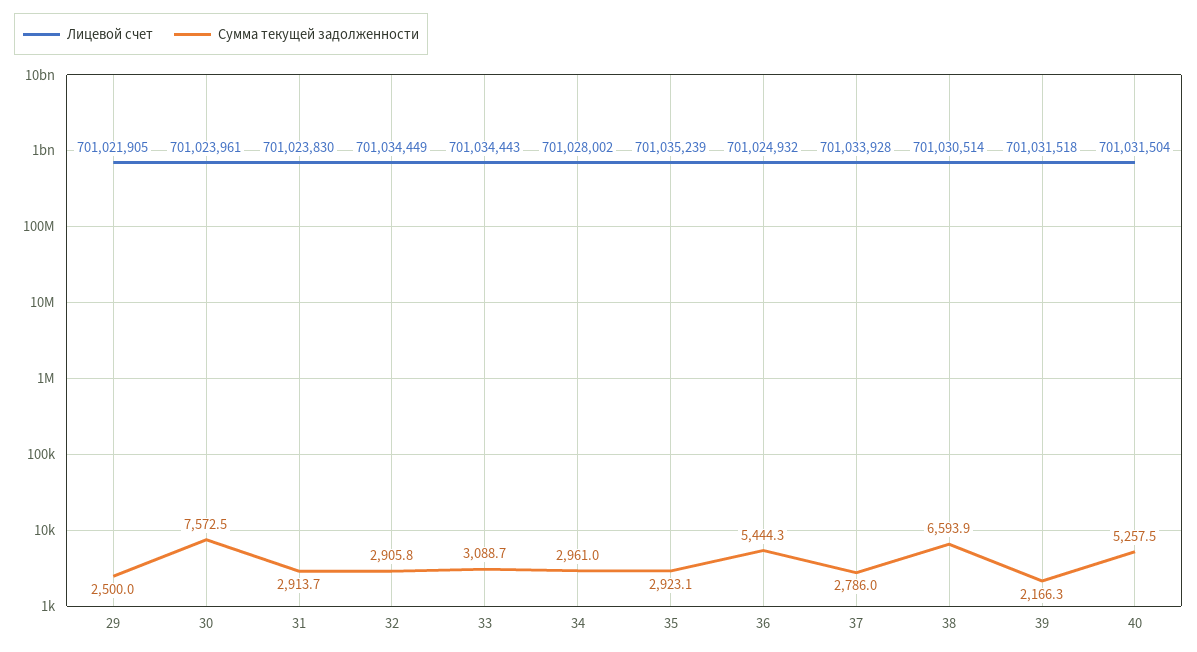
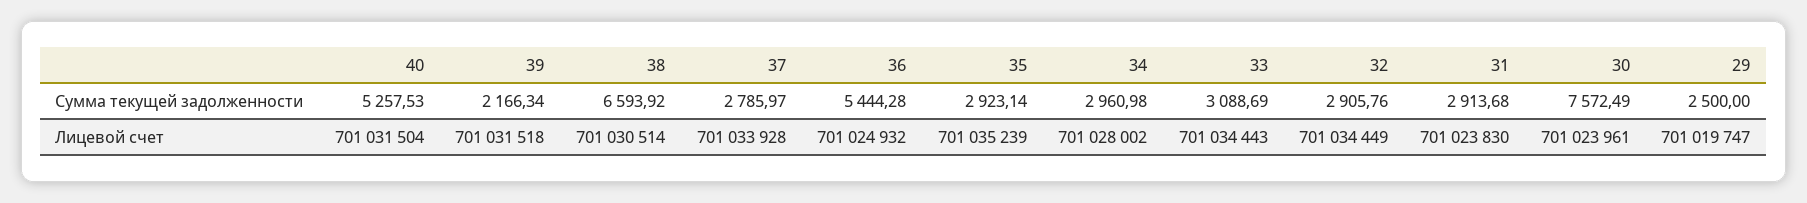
  {
    "Лицевой счет": {
-     "29": 701021905,
+     "29": 701019747,
      "30": 701023961,
      "31": 701023830,
      "32": 701034449,
      "33": 701034443,
      "34": 701028002,
      "35": 701035239,
      "36": 701024932,
      "37": 701033928,
      "38": 701030514,
      "39": 701031518,
      "40": 701031504
    },
    "Сумма текущей задолженности": {
      "29": 2500,
      "30": 7572.49,
      "31": 2913.68,
      "32": 2905.76,
      "33": 3088.69,
      "34": 2960.98,
      "35": 2923.14,
      "36": 5444.28,
      "37": 2785.97,
      "38": 6593.92,
      "39": 2166.34,
      "40": 5257.53
    }
  }

